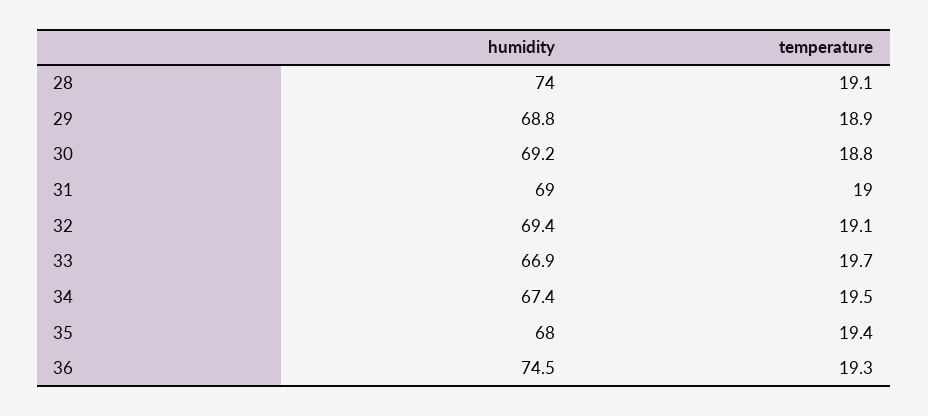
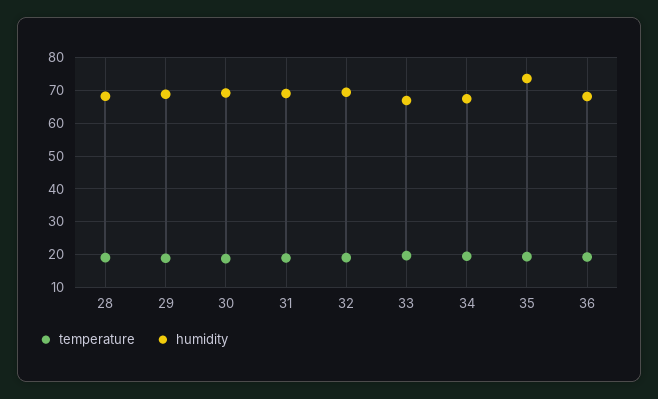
  {
    "humidity": {
-     "28": 74,
+     "28": 68,
      "29": 68.8,
      "30": 69.2,
      "31": 69,
      "32": 69.4,
      "33": 66.9,
      "34": 67.4,
-     "35": 68,
+     "35": 74,
-     "36": 74.5
+     "36": 68
    },
    "temperature": {
      "28": 19.1,
      "29": 18.9,
      "30": 18.8,
      "31": 19,
      "32": 19.1,
      "33": 19.7,
      "34": 19.5,
      "35": 19.4,
      "36": 19.3
    }
  }

